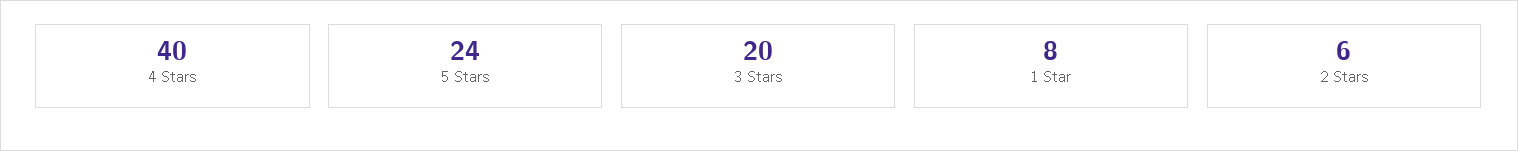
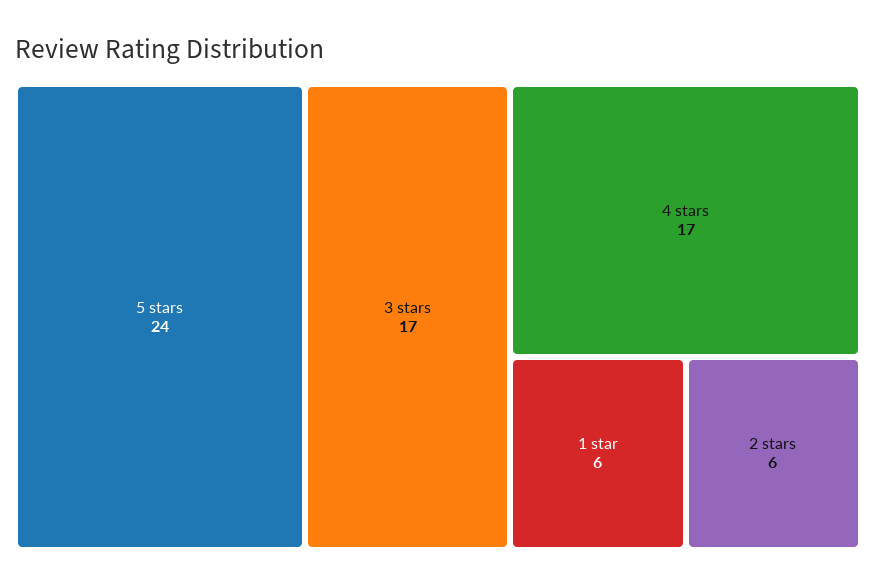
  {
-   "4 Stars": 40,
+   "4 Stars": 17,
    "5 Stars": 24,
-   "3 Stars": 20,
+   "3 Stars": 17,
-   "1 Star": 8,
+   "1 Star": 6,
    "2 Stars": 6
  }

